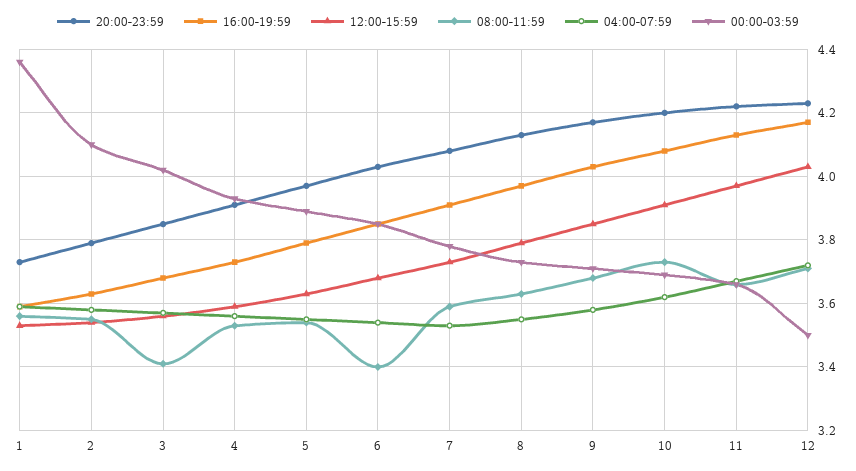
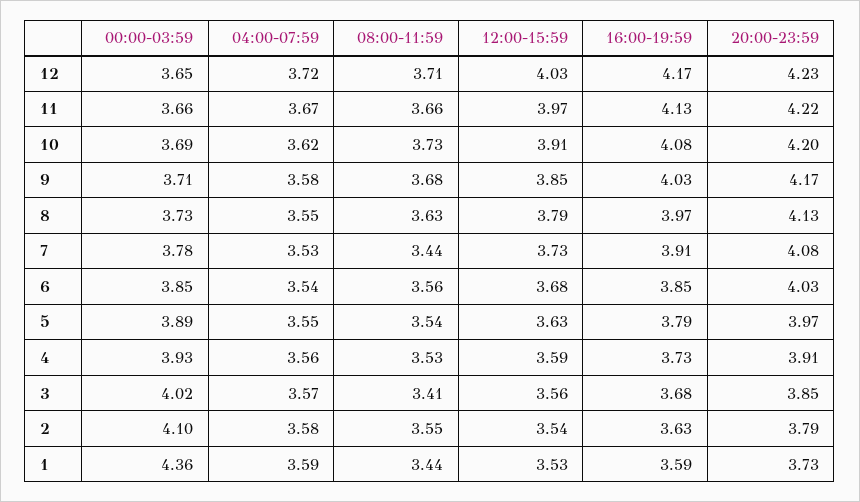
  {
    "20:00-23:59": {
      "1": 3.73,
      "2": 3.79,
      "3": 3.85,
      "4": 3.91,
      "5": 3.97,
      "6": 4.03,
      "7": 4.08,
      "8": 4.13,
      "9": 4.17,
      "10": 4.2,
      "11": 4.22,
      "12": 4.23
    },
    "16:00-19:59": {
      "1": 3.59,
      "2": 3.63,
      "3": 3.68,
      "4": 3.73,
      "5": 3.79,
      "6": 3.85,
      "7": 3.91,
      "8": 3.97,
      "9": 4.03,
      "10": 4.08,
      "11": 4.13,
      "12": 4.17
    },
    "12:00-15:59": {
      "1": 3.53,
      "2": 3.54,
      "3": 3.56,
      "4": 3.59,
      "5": 3.63,
      "6": 3.68,
      "7": 3.73,
      "8": 3.79,
      "9": 3.85,
      "10": 3.91,
      "11": 3.97,
      "12": 4.03
    },
    "08:00-11:59": {
-     "1": 3.55,
+     "1": 3.44,
      "2": 3.55,
      "3": 3.41,
      "4": 3.53,
      "5": 3.54,
-     "6": 3.4,
+     "6": 3.56,
-     "7": 3.6,
+     "7": 3.44,
      "8": 3.63,
      "9": 3.68,
      "10": 3.73,
      "11": 3.66,
      "12": 3.71
    },
    "04:00-07:59": {
      "1": 3.59,
      "2": 3.58,
      "3": 3.57,
      "4": 3.56,
      "5": 3.55,
      "6": 3.54,
      "7": 3.53,
      "8": 3.55,
      "9": 3.58,
      "10": 3.62,
      "11": 3.67,
      "12": 3.72
    },
    "00:00-03:59": {
      "1": 4.36,
      "2": 4.1,
      "3": 4.02,
      "4": 3.93,
      "5": 3.89,
      "6": 3.85,
      "7": 3.78,
      "8": 3.73,
      "9": 3.71,
      "10": 3.69,
      "11": 3.66,
-     "12": 3.5
+     "12": 3.65
    }
  }

